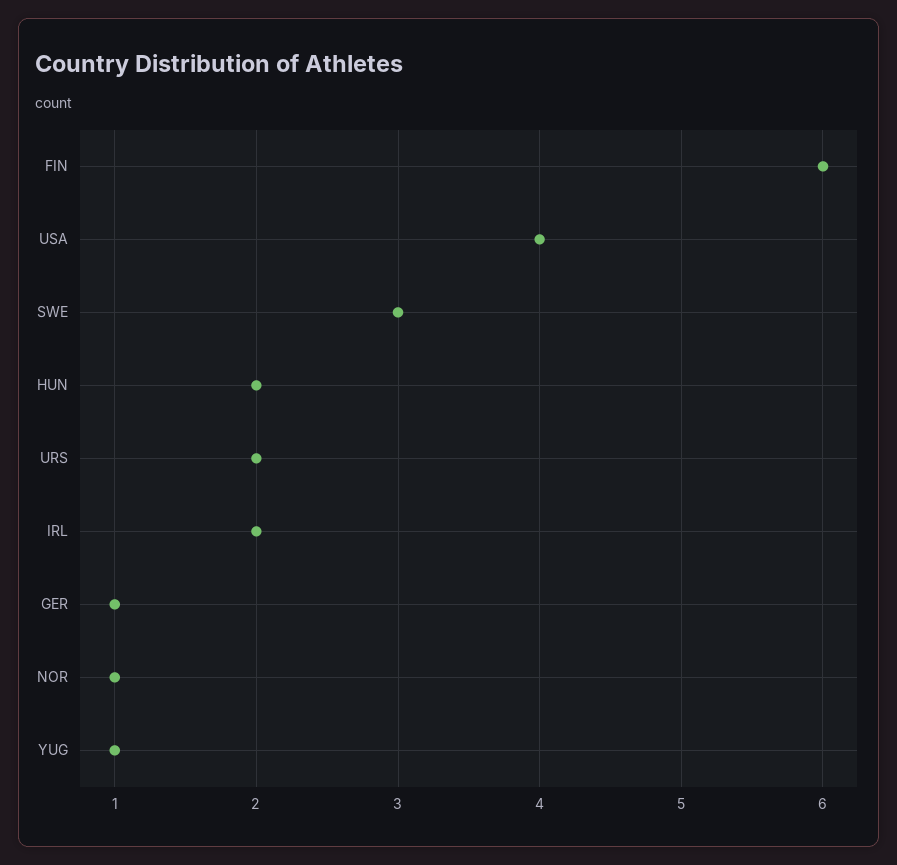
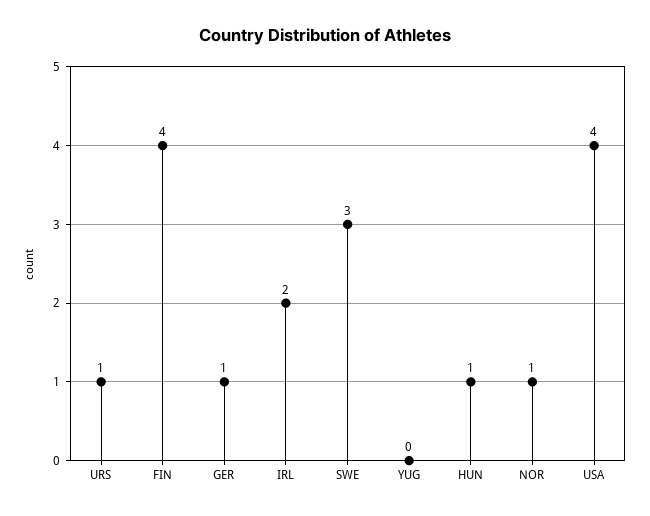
  {
-   "FIN": 6,
+   "FIN": 4,
    "USA": 4,
    "SWE": 3,
-   "HUN": 2,
+   "HUN": 1,
-   "URS": 2,
+   "URS": 1,
    "IRL": 2,
    "GER": 1,
    "NOR": 1,
-   "YUG": 1
+   "YUG": 0
  }

